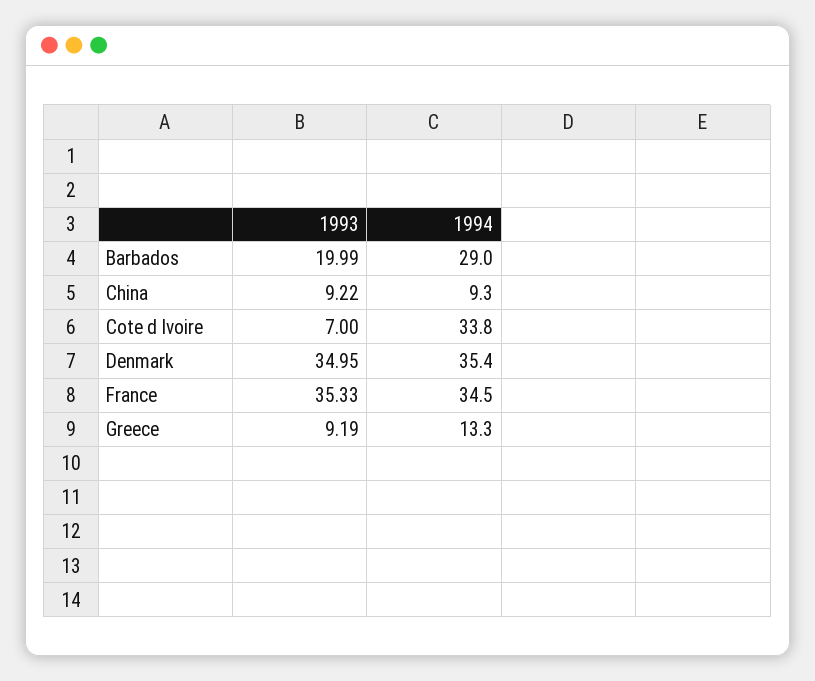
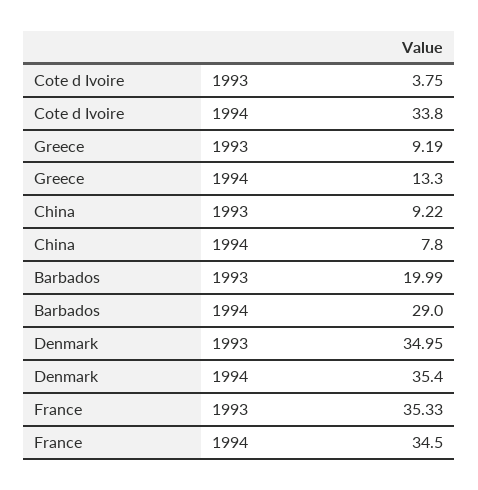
  {
    "1993": {
      "Barbados": 19.99,
      "China": 9.22,
-     "Cote d Ivoire": 7,
+     "Cote d Ivoire": 3.75,
      "Denmark": 34.95,
      "France": 35.33,
      "Greece": 9.19
    },
    "1994": {
      "Barbados": 29,
-     "China": 9.3,
+     "China": 7.8,
      "Cote d Ivoire": 33.8,
      "Denmark": 35.4,
      "France": 34.5,
      "Greece": 13.3
    }
  }

